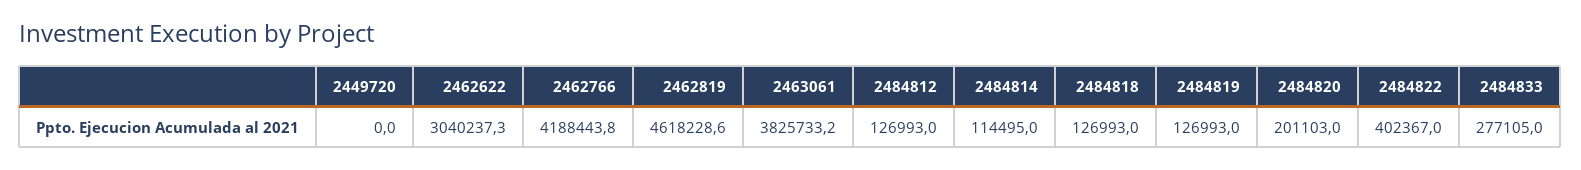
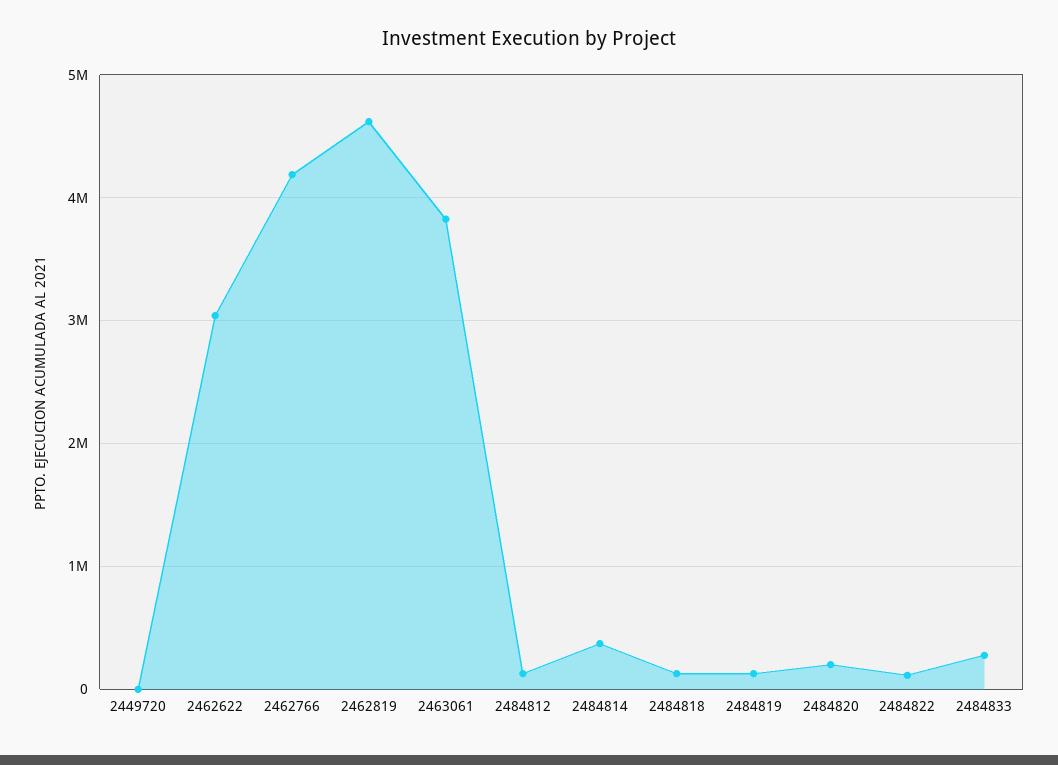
  {
    "2449720": 0,
    "2462622": 3040237.3,
    "2462766": 4188443.8,
    "2462819": 4618228.6,
    "2463061": 3825733.2,
    "2484812": 126993,
-   "2484814": 114495,
+   "2484814": 400000,
    "2484818": 126993,
    "2484819": 126993,
    "2484820": 201103,
-   "2484822": 402367,
+   "2484822": 100000,
    "2484833": 277105
  }

